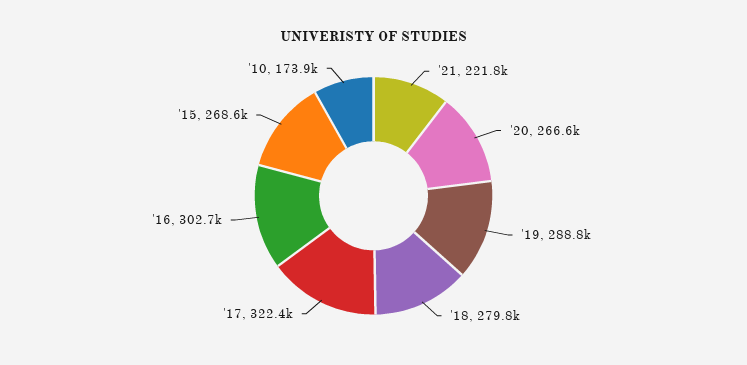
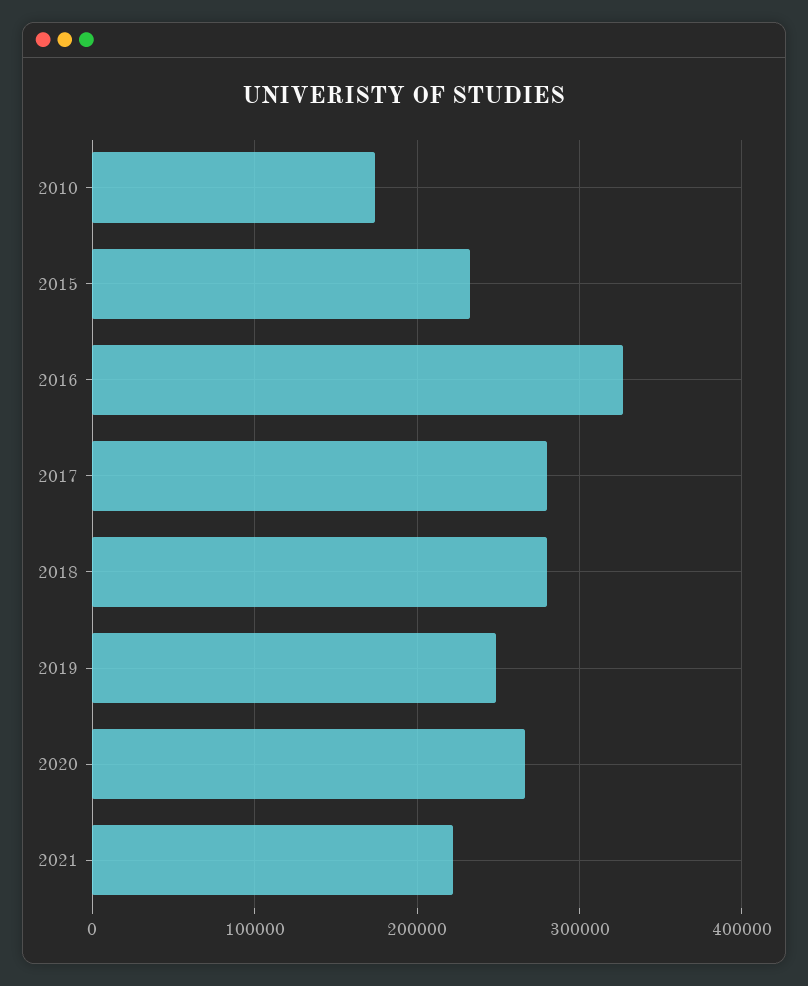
  {
    "'21": 221800,
    "'20": 266600,
-   "'19": 288800,
+   "'19": 250000,
    "'18": 279800,
-   "'17": 322400,
+   "'17": 280000,
-   "'16": 302700,
+   "'16": 330000,
-   "'15": 268600,
+   "'15": 230000,
    "'10": 173900
  }

